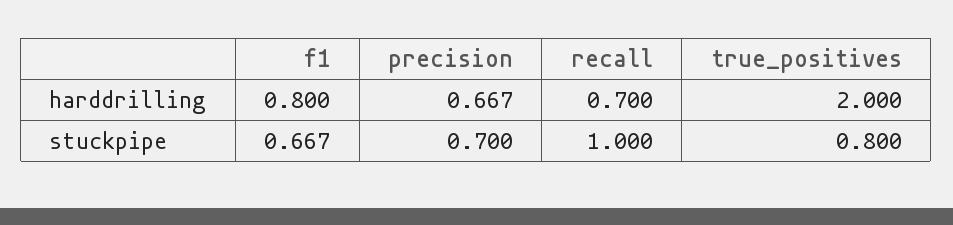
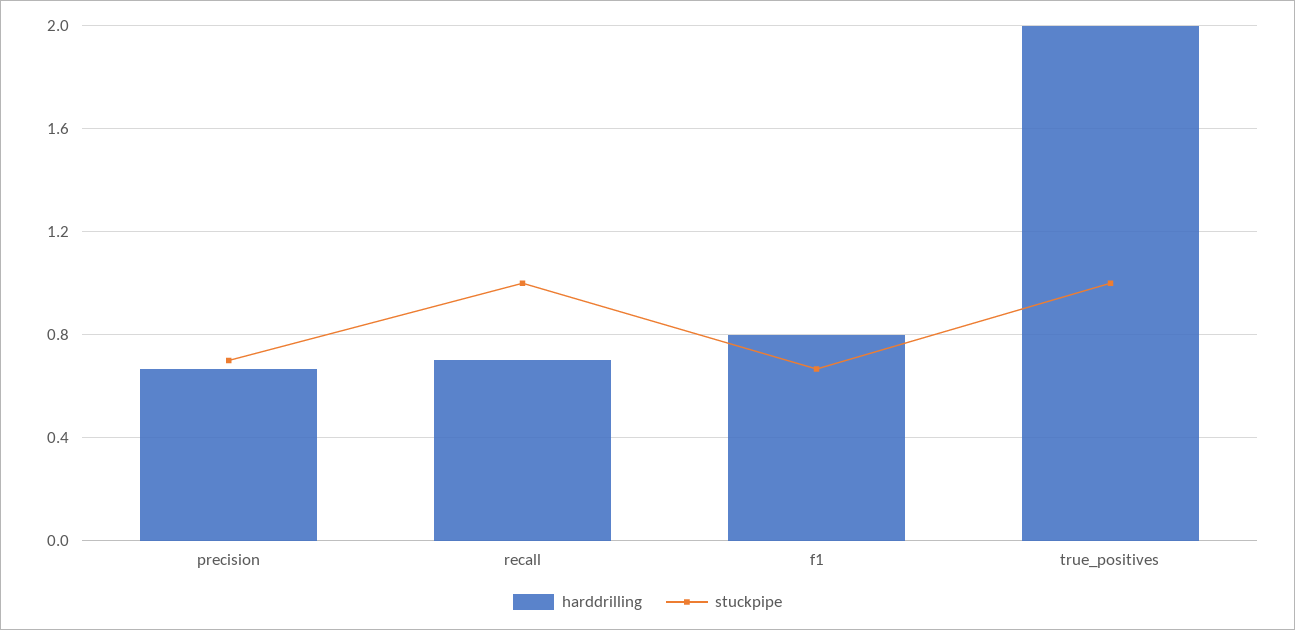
  {
    "harddrilling": {
      "f1": 0.8,
      "precision": 0.667,
      "recall": 0.7,
      "true_positives": 2
    },
    "stuckpipe": {
      "f1": 0.667,
      "precision": 0.7,
      "recall": 1,
-     "true_positives": 0.8
+     "true_positives": 1
    }
  }

